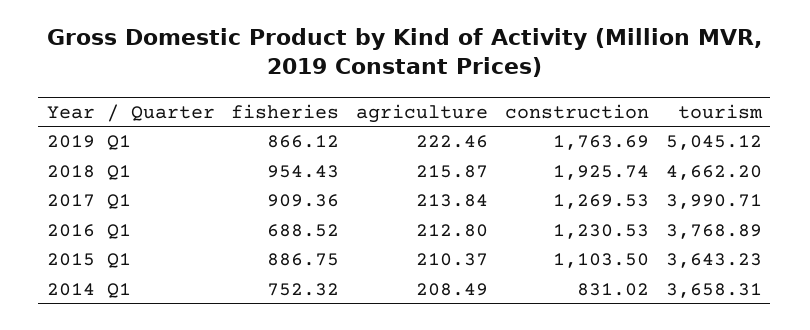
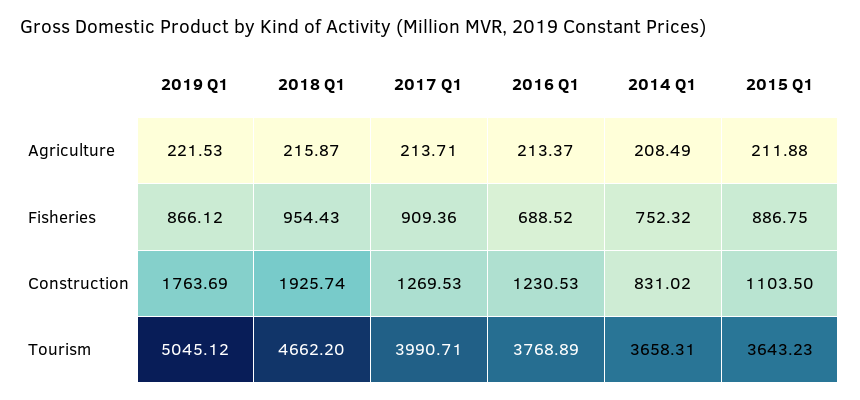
  {
    "fisheries": {
      "2019 Q1": 866.12,
      "2018 Q1": 954.43,
      "2017 Q1": 909.36,
      "2016 Q1": 688.52,
      "2015 Q1": 886.75,
      "2014 Q1": 752.32
    },
    "agriculture": {
-     "2019 Q1": 222.46,
+     "2019 Q1": 221.53,
      "2018 Q1": 215.87,
-     "2017 Q1": 213.84,
+     "2017 Q1": 213.71,
-     "2016 Q1": 212.8,
+     "2016 Q1": 213.37,
-     "2015 Q1": 210.37,
+     "2015 Q1": 211.88,
      "2014 Q1": 208.49
    },
    "construction": {
      "2019 Q1": 1763.69,
      "2018 Q1": 1925.74,
      "2017 Q1": 1269.53,
      "2016 Q1": 1230.53,
      "2015 Q1": 1103.5,
      "2014 Q1": 831.02
    },
    "tourism": {
      "2019 Q1": 5045.12,
      "2018 Q1": 4662.2,
      "2017 Q1": 3990.71,
      "2016 Q1": 3768.89,
      "2015 Q1": 3643.23,
      "2014 Q1": 3658.31
    }
  }

